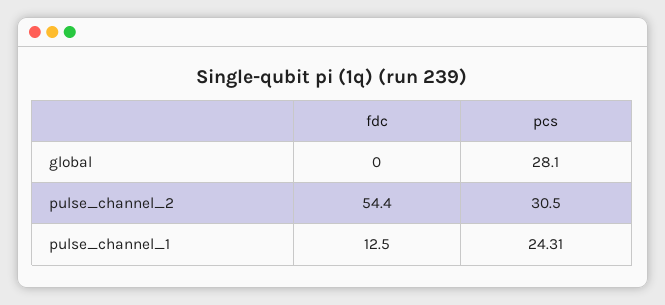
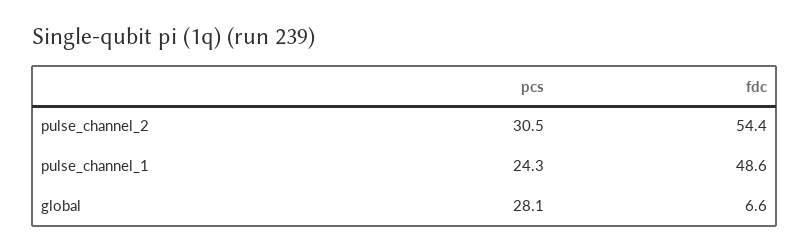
  {
    "fdc": {
-     "global": 0,
+     "global": 6.6,
      "pulse_channel_2": 54.4,
-     "pulse_channel_1": 12.5
+     "pulse_channel_1": 48.6
    },
    "pcs": {
      "global": 28.1,
      "pulse_channel_2": 30.5,
      "pulse_channel_1": 24.31
    }
  }

